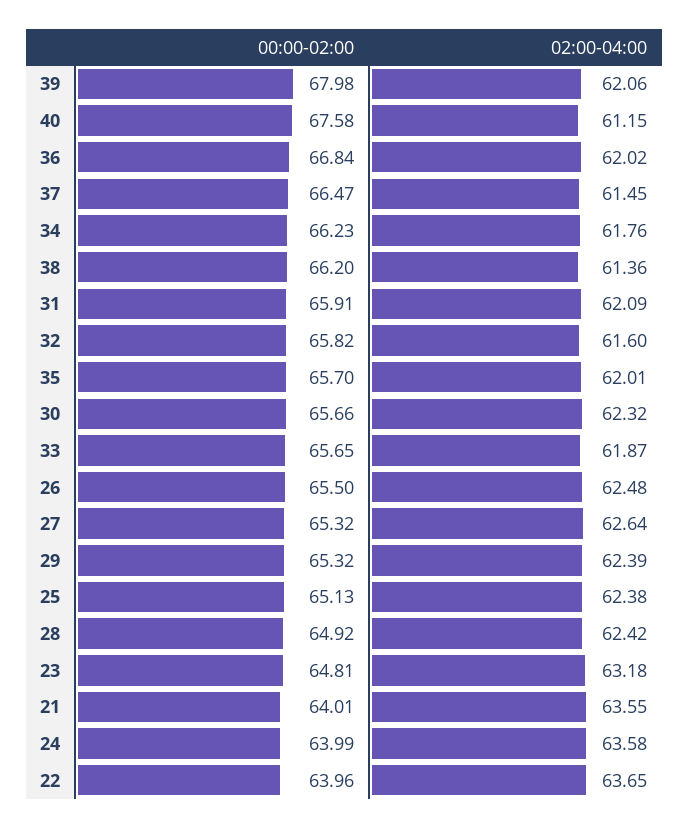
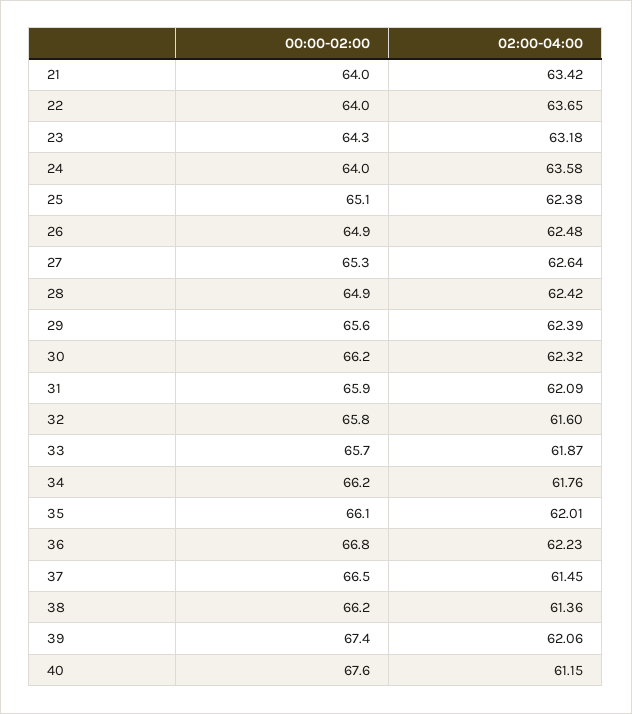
  {
    "00:00-02:00": {
-     "39": 67.98,
+     "39": 67.4,
      "40": 67.58,
      "36": 66.84,
      "37": 66.47,
      "34": 66.23,
      "38": 66.2,
      "31": 65.91,
      "32": 65.82,
-     "35": 65.7,
+     "35": 66.1,
-     "30": 65.66,
+     "30": 66.2,
      "33": 65.65,
-     "26": 65.5,
+     "26": 64.9,
      "27": 65.32,
-     "29": 65.32,
+     "29": 65.6,
      "25": 65.13,
      "28": 64.92,
-     "23": 64.81,
+     "23": 64.3,
      "21": 64.01,
      "24": 63.99,
      "22": 63.96
    },
    "02:00-04:00": {
      "39": 62.06,
      "40": 61.15,
-     "36": 62.02,
+     "36": 62.23,
      "37": 61.45,
      "34": 61.76,
      "38": 61.36,
      "31": 62.09,
      "32": 61.6,
      "35": 62.01,
      "30": 62.32,
      "33": 61.87,
      "26": 62.48,
      "27": 62.64,
      "29": 62.39,
      "25": 62.38,
      "28": 62.42,
      "23": 63.18,
-     "21": 63.55,
+     "21": 63.42,
      "24": 63.58,
      "22": 63.65
    }
  }

